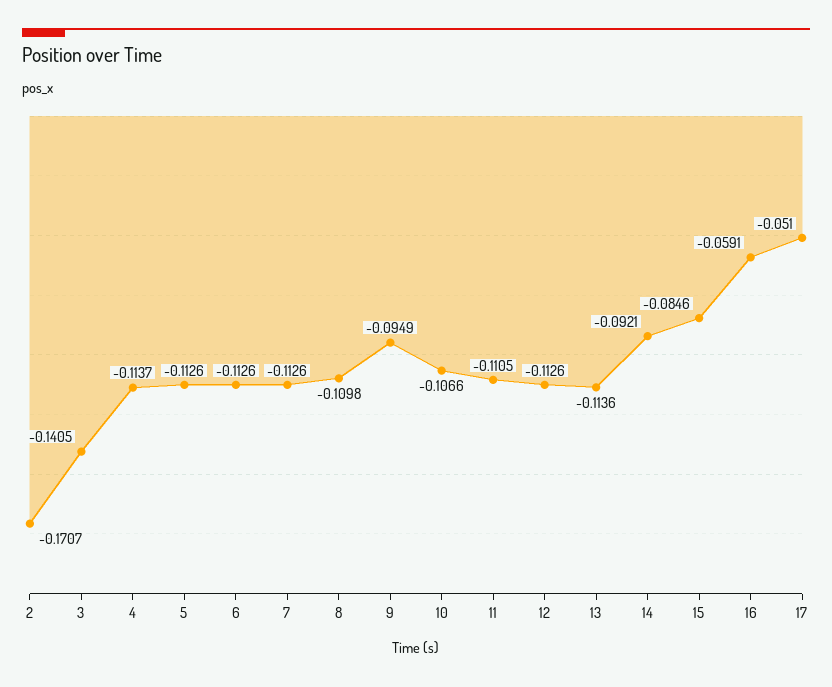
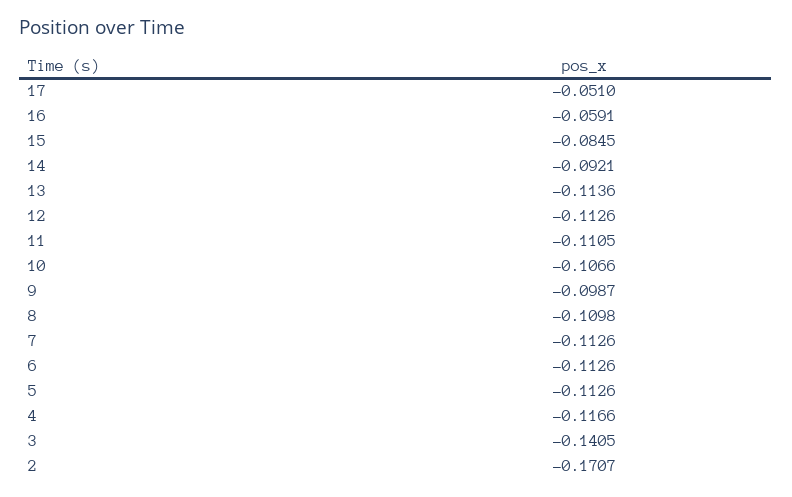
  {
    "2": -0.1707,
    "3": -0.1405,
-   "4": -0.1137,
+   "4": -0.1166,
    "5": -0.1126,
    "6": -0.1126,
    "7": -0.1126,
    "8": -0.1098,
-   "9": -0.0949,
+   "9": -0.0987,
    "10": -0.1066,
    "11": -0.1105,
    "12": -0.1126,
    "13": -0.1136,
    "14": -0.0921,
-   "15": -0.0846,
+   "15": -0.0845,
    "16": -0.0591,
    "17": -0.051
  }

